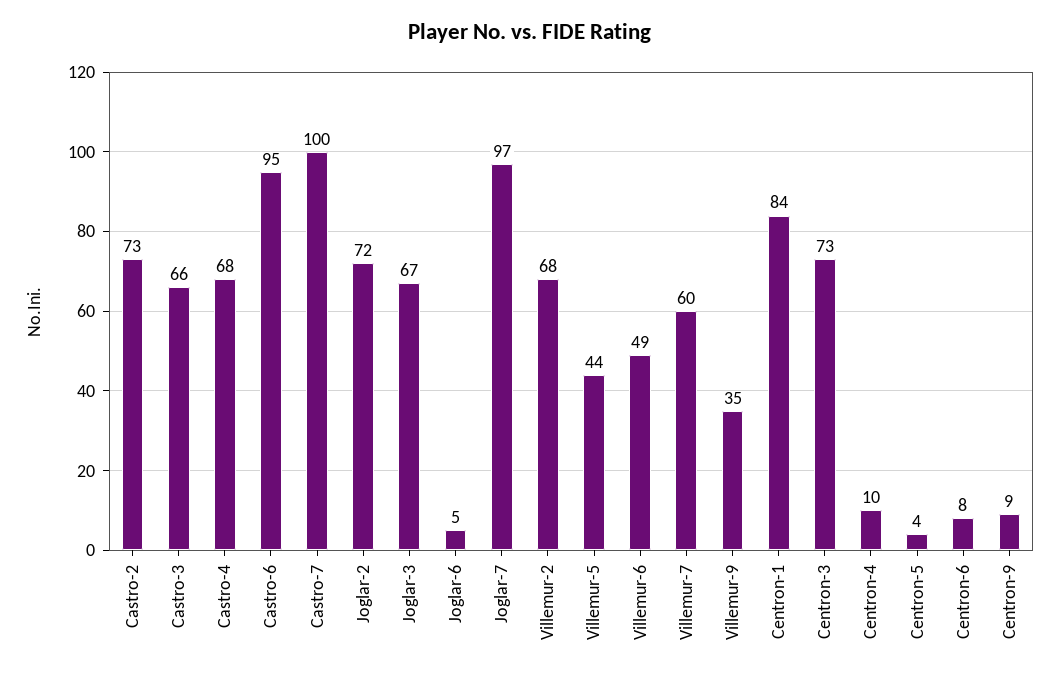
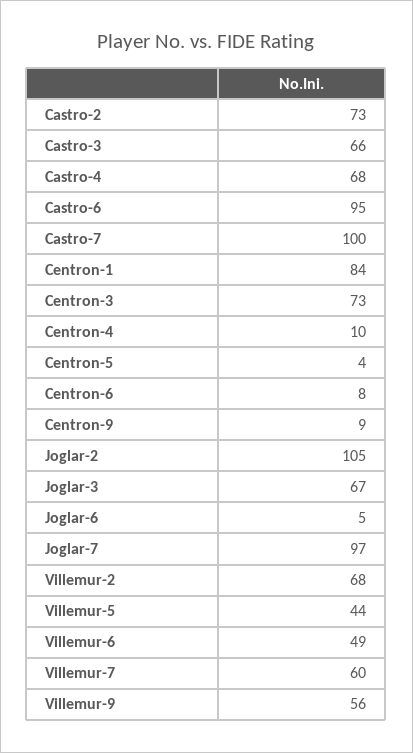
  {
    "Castro-2": 73,
    "Castro-3": 66,
    "Castro-4": 68,
    "Castro-6": 95,
    "Castro-7": 100,
-   "Joglar-2": 72,
+   "Joglar-2": 105,
    "Joglar-3": 67,
    "Joglar-6": 5,
    "Joglar-7": 97,
    "Villemur-2": 68,
    "Villemur-5": 44,
    "Villemur-6": 49,
    "Villemur-7": 60,
-   "Villemur-9": 35,
+   "Villemur-9": 56,
    "Centron-1": 84,
    "Centron-3": 73,
    "Centron-4": 10,
    "Centron-5": 4,
    "Centron-6": 8,
    "Centron-9": 9
  }

